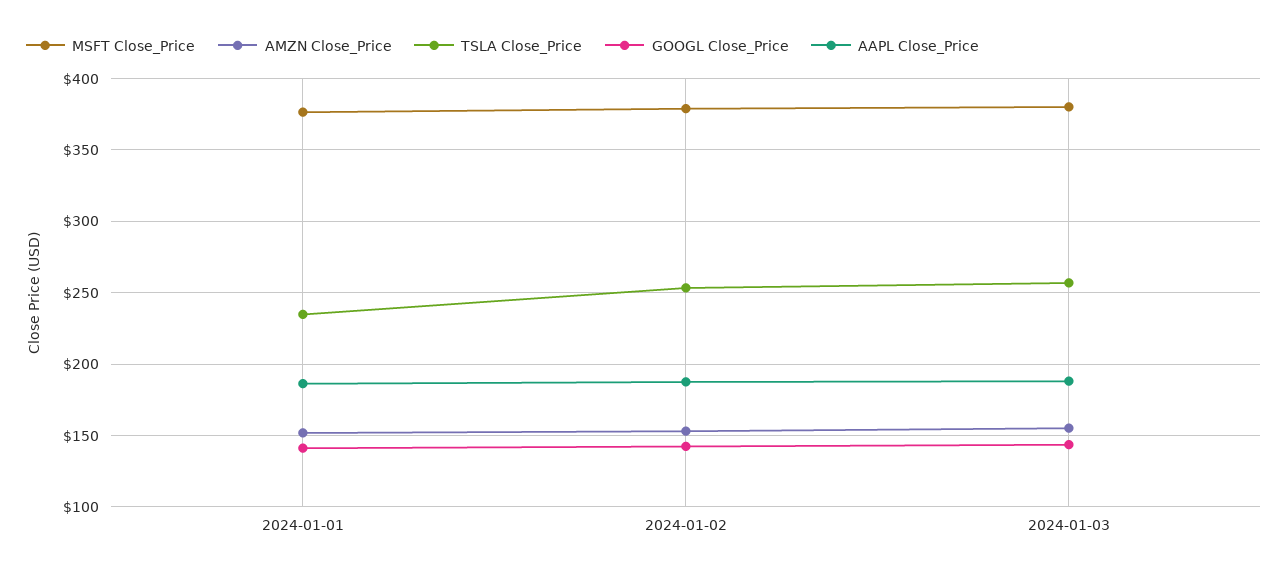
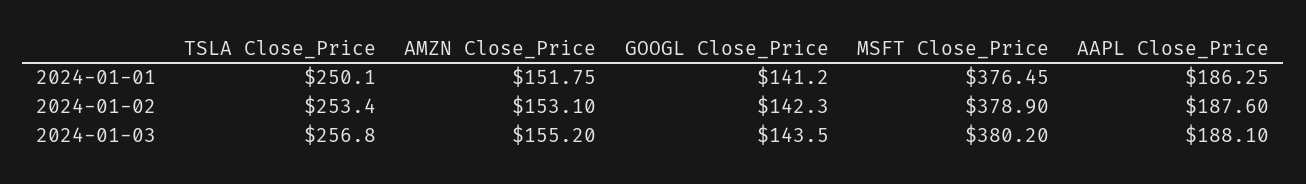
  {
    "MSFT Close_Price": {
      "2024-01-01": 376.45,
      "2024-01-02": 378.9,
      "2024-01-03": 380.2
    },
    "AMZN Close_Price": {
      "2024-01-01": 151.75,
      "2024-01-02": 153.1,
      "2024-01-03": 155.2
    },
    "TSLA Close_Price": {
-     "2024-01-01": 235,
+     "2024-01-01": 250.1,
      "2024-01-02": 253.4,
      "2024-01-03": 256.8
    },
    "GOOGL Close_Price": {
      "2024-01-01": 141.2,
      "2024-01-02": 142.3,
      "2024-01-03": 143.5
    },
    "AAPL Close_Price": {
      "2024-01-01": 186.25,
      "2024-01-02": 187.6,
      "2024-01-03": 188.1
    }
  }

